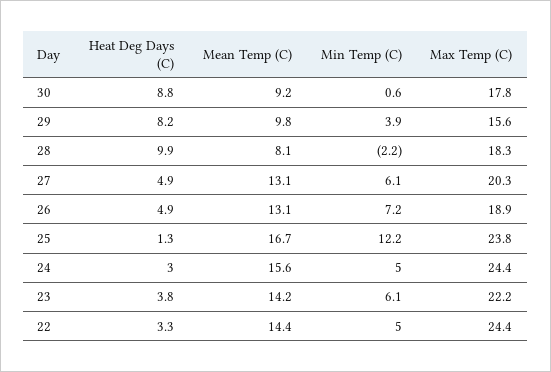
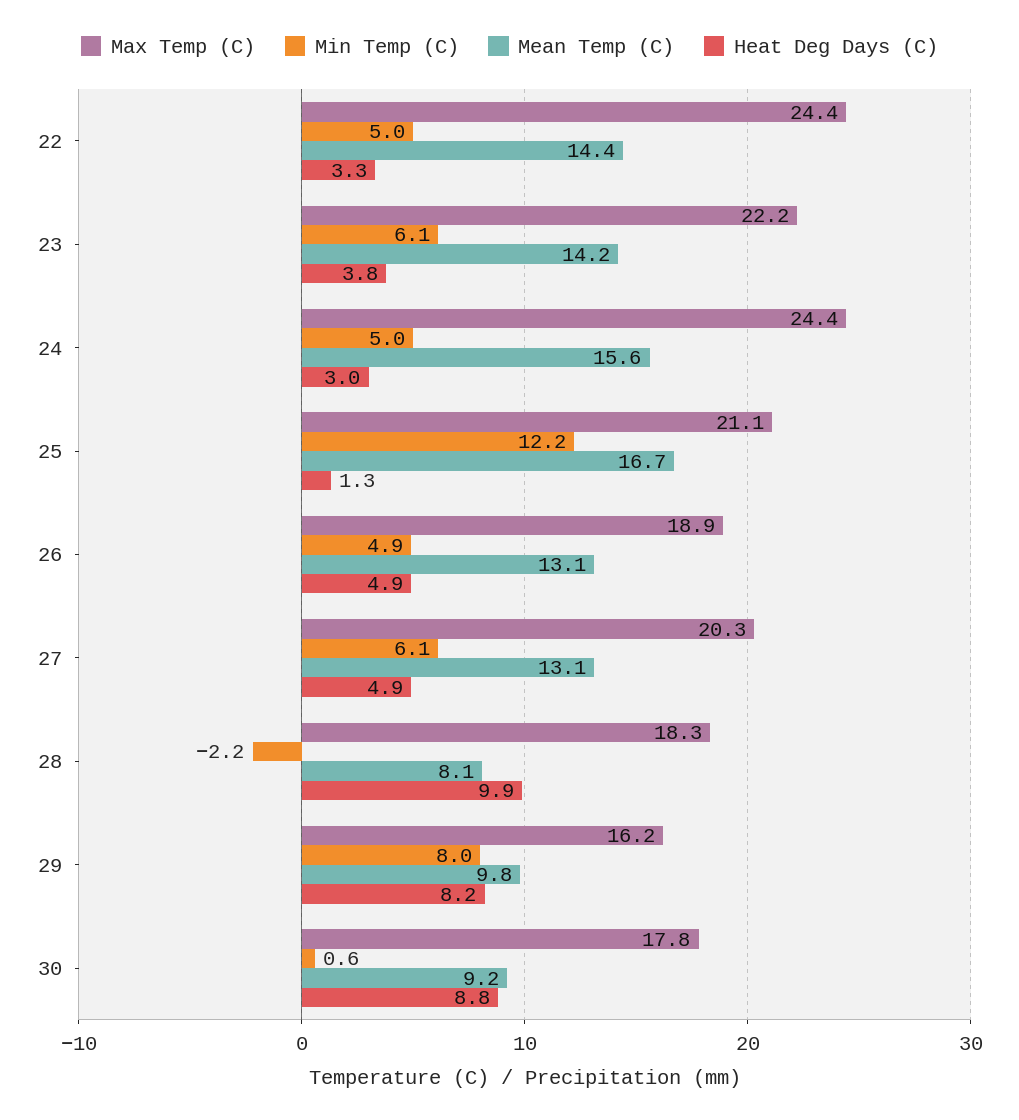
  {
    "Heat Deg Days (C)": {
      "30": 8.8,
      "29": 8.2,
      "28": 9.9,
      "27": 4.9,
      "26": 4.9,
      "25": 1.3,
      "24": 3,
      "23": 3.8,
      "22": 3.3
    },
    "Mean Temp (C)": {
      "30": 9.2,
      "29": 9.8,
      "28": 8.1,
      "27": 13.1,
      "26": 13.1,
      "25": 16.7,
      "24": 15.6,
      "23": 14.2,
      "22": 14.4
    },
    "Min Temp (C)": {
      "30": 0.6,
-     "29": 3.9,
+     "29": 8,
      "28": -2.2,
      "27": 6.1,
-     "26": 7.2,
+     "26": 4.9,
      "25": 12.2,
      "24": 5,
      "23": 6.1,
      "22": 5
    },
    "Max Temp (C)": {
      "30": 17.8,
-     "29": 15.6,
+     "29": 16.2,
      "28": 18.3,
      "27": 20.3,
      "26": 18.9,
-     "25": 23.8,
+     "25": 21.1,
      "24": 24.4,
      "23": 22.2,
      "22": 24.4
    }
  }

